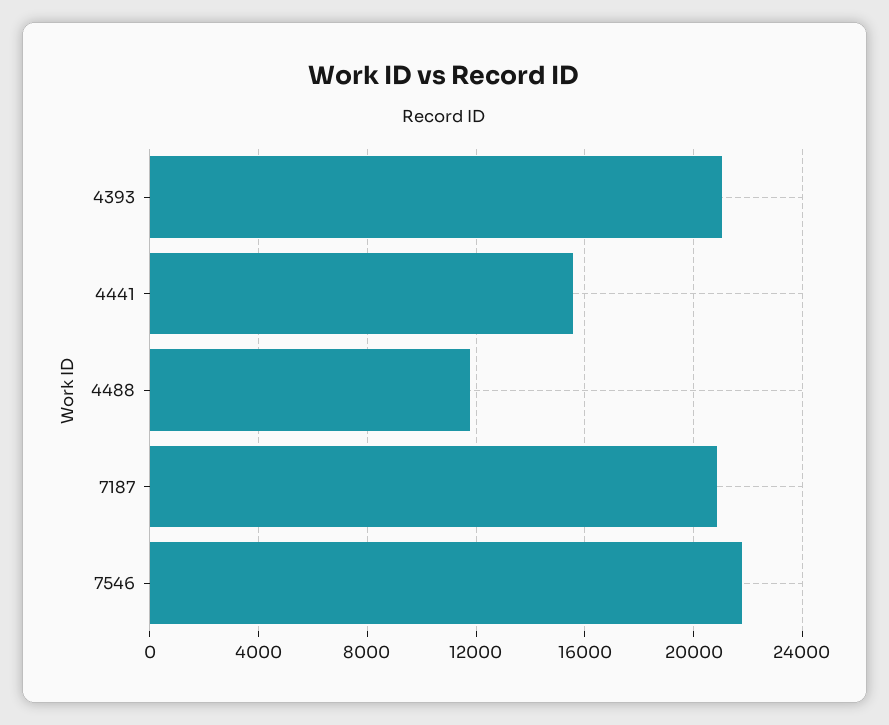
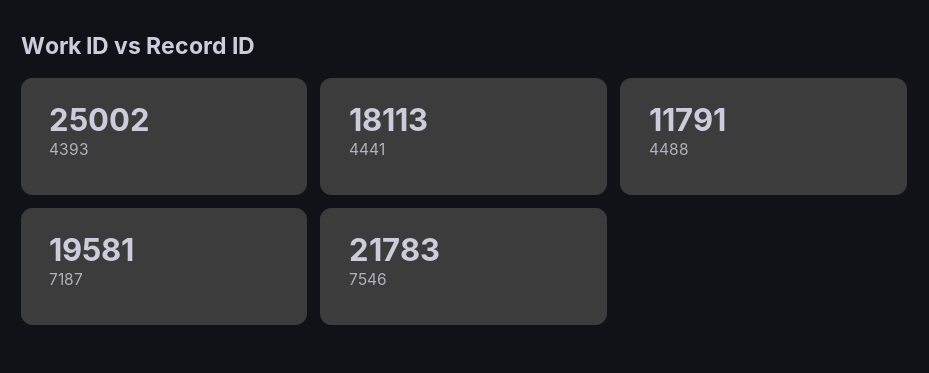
  {
-   "4393": 21000,
+   "4393": 25002,
-   "4441": 15500,
+   "4441": 18113,
    "4488": 11791,
-   "7187": 21000,
+   "7187": 19581,
    "7546": 21783
  }

